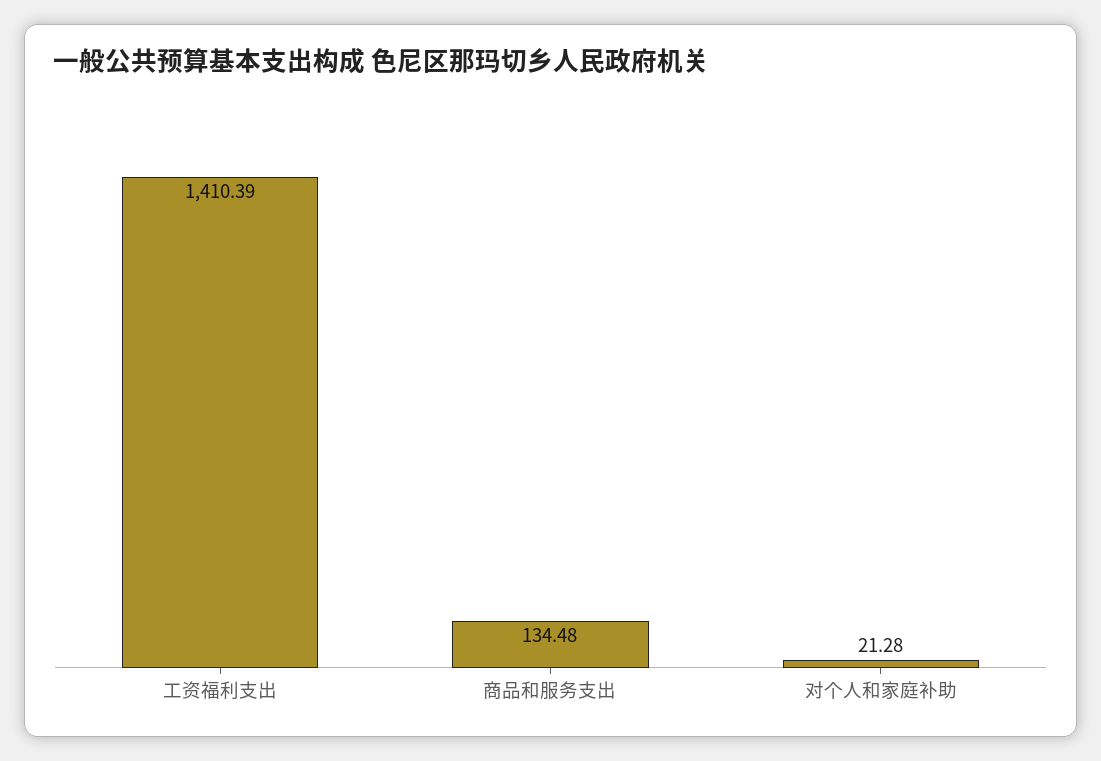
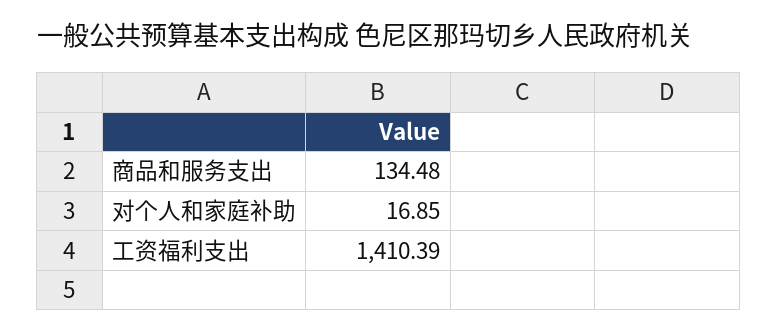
  {
    "工资福利支出": 1410.39,
    "商品和服务支出": 134.48,
-   "对个人和家庭补助": 21.28
+   "对个人和家庭补助": 16.85
  }

